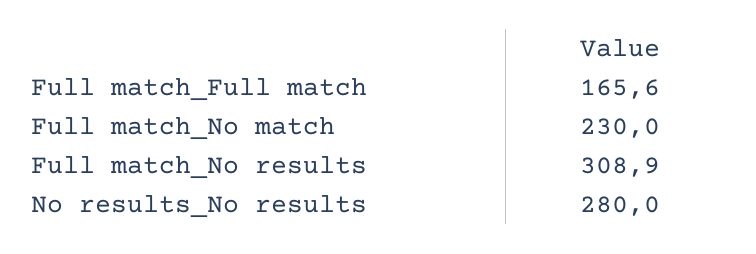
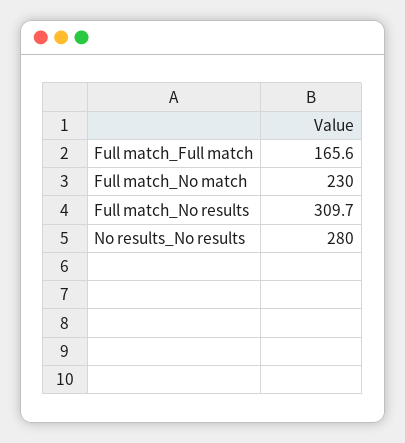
  {
    "Full match_Full match": 165.6,
    "Full match_No match": 230,
-   "Full match_No results": 308.9,
+   "Full match_No results": 309.7,
    "No results_No results": 280
  }

